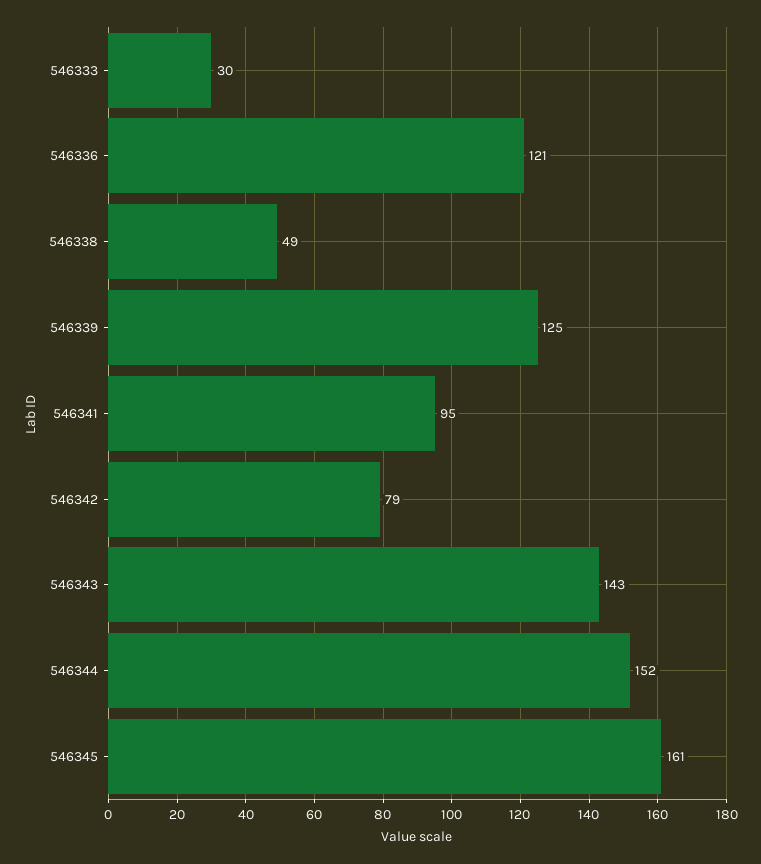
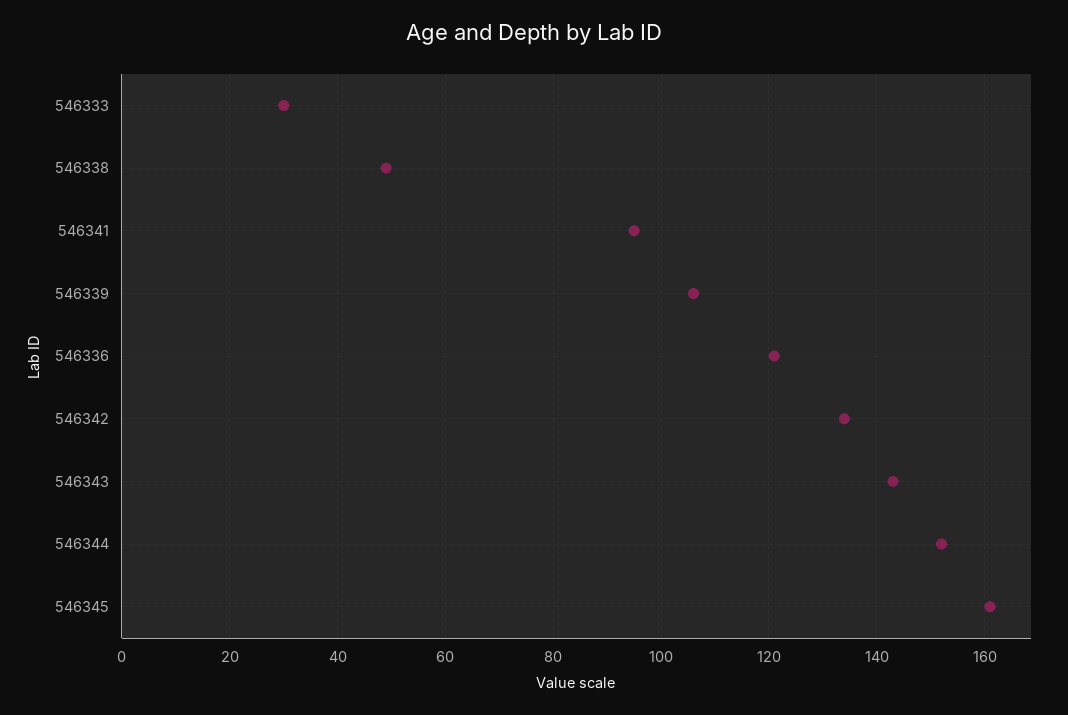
  {
    "546333": 30,
    "546336": 121,
    "546338": 49,
-   "546339": 125,
+   "546339": 105,
    "546341": 95,
-   "546342": 79,
+   "546342": 135,
    "546343": 143,
    "546344": 152,
    "546345": 161
  }

